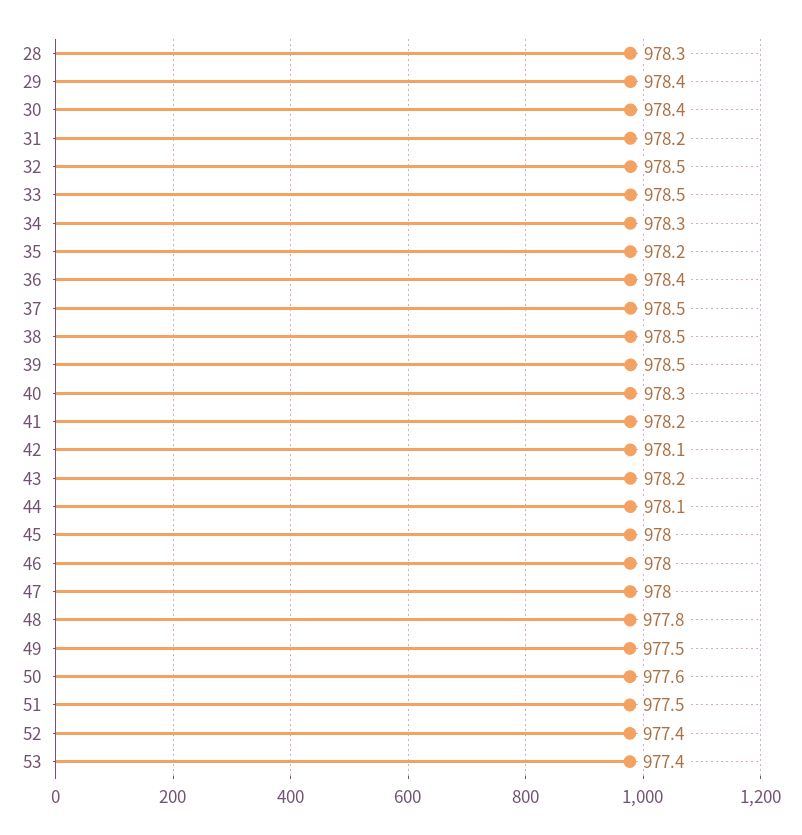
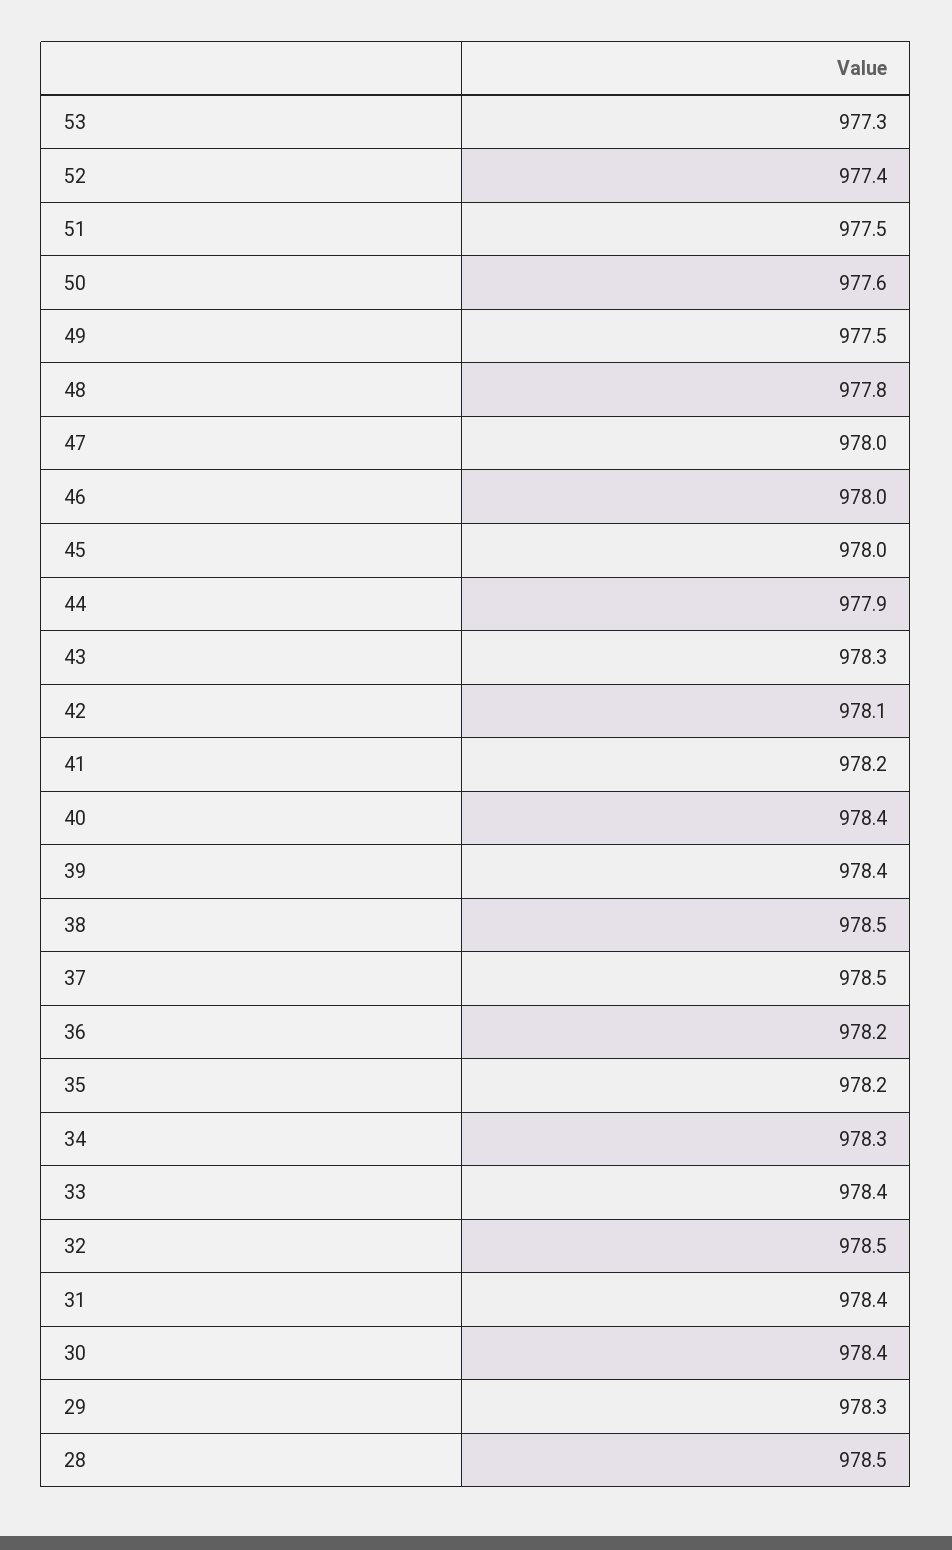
  {
-   "28": 978.3,
+   "28": 978.5,
-   "29": 978.4,
+   "29": 978.3,
    "30": 978.4,
-   "31": 978.2,
+   "31": 978.4,
    "32": 978.5,
-   "33": 978.5,
+   "33": 978.4,
    "34": 978.3,
    "35": 978.2,
-   "36": 978.4,
+   "36": 978.2,
    "37": 978.5,
    "38": 978.5,
-   "39": 978.5,
+   "39": 978.4,
-   "40": 978.3,
+   "40": 978.4,
    "41": 978.2,
    "42": 978.1,
-   "43": 978.2,
+   "43": 978.3,
-   "44": 978.1,
+   "44": 977.9,
    "45": 978,
    "46": 978,
    "47": 978,
    "48": 977.8,
    "49": 977.5,
    "50": 977.6,
    "51": 977.5,
    "52": 977.4,
-   "53": 977.4
+   "53": 977.3
  }

